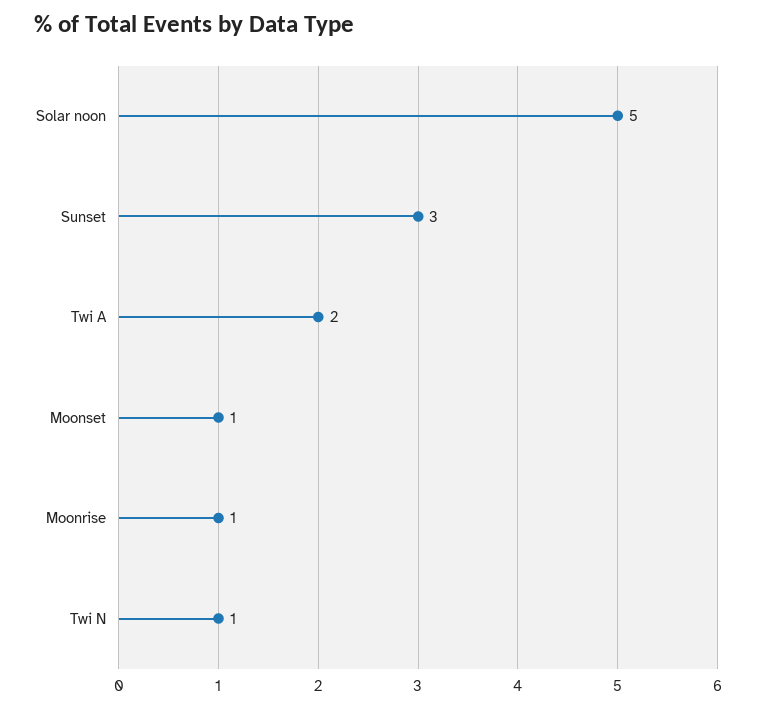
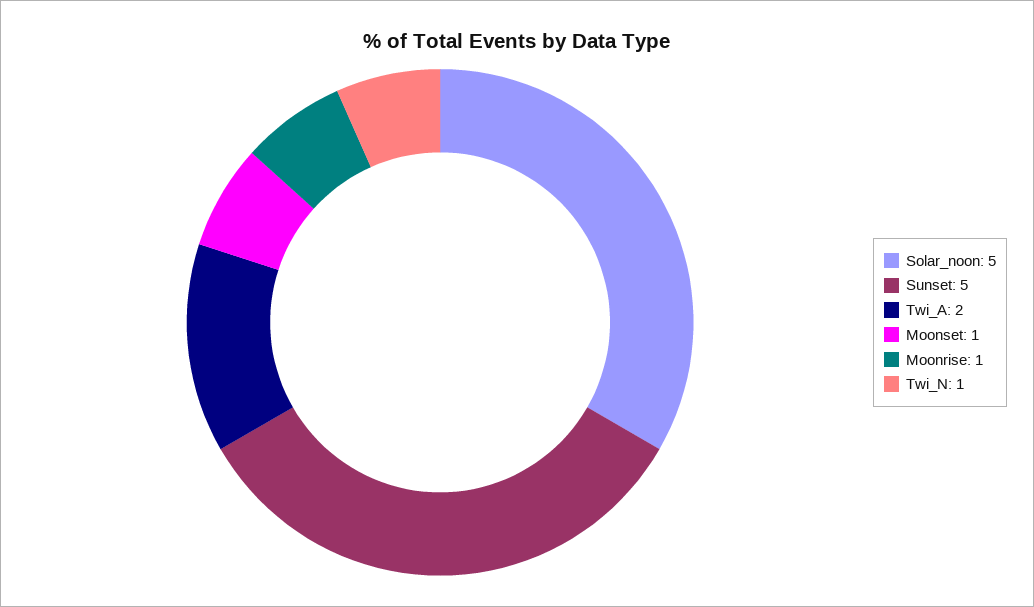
  {
    "Solar noon": 5,
-   "Sunset": 3,
+   "Sunset": 5,
    "Twi A": 2,
    "Moonset": 1,
    "Moonrise": 1,
    "Twi N": 1
  }

